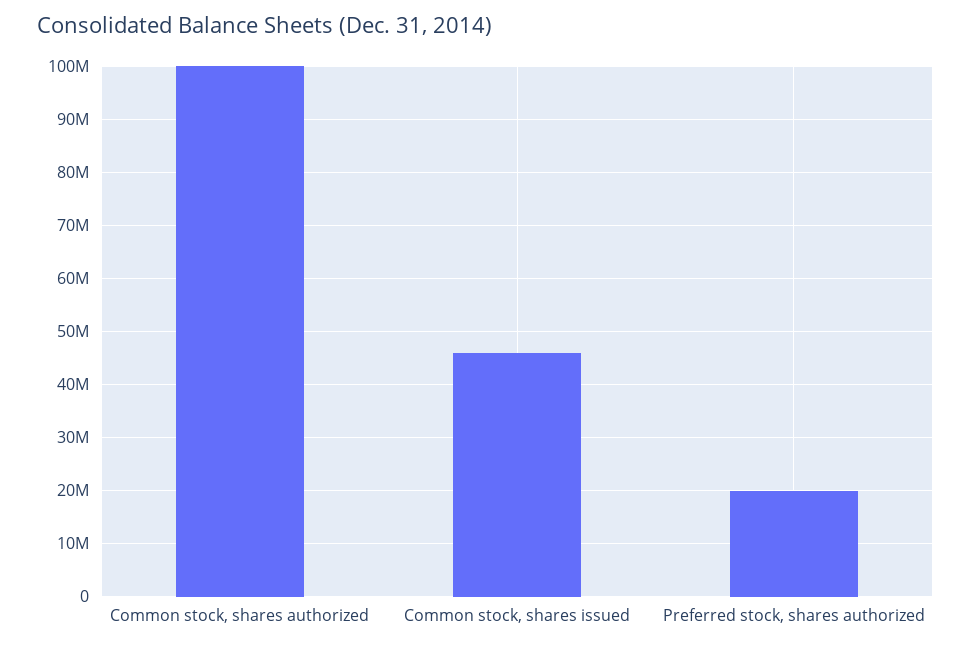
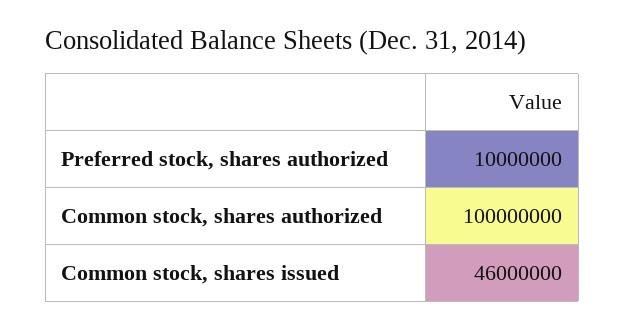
  {
    "Common stock, shares authorized": 100000000,
    "Common stock, shares issued": 46000000,
-   "Preferred stock, shares authorized": 20000000
+   "Preferred stock, shares authorized": 10000000
  }

